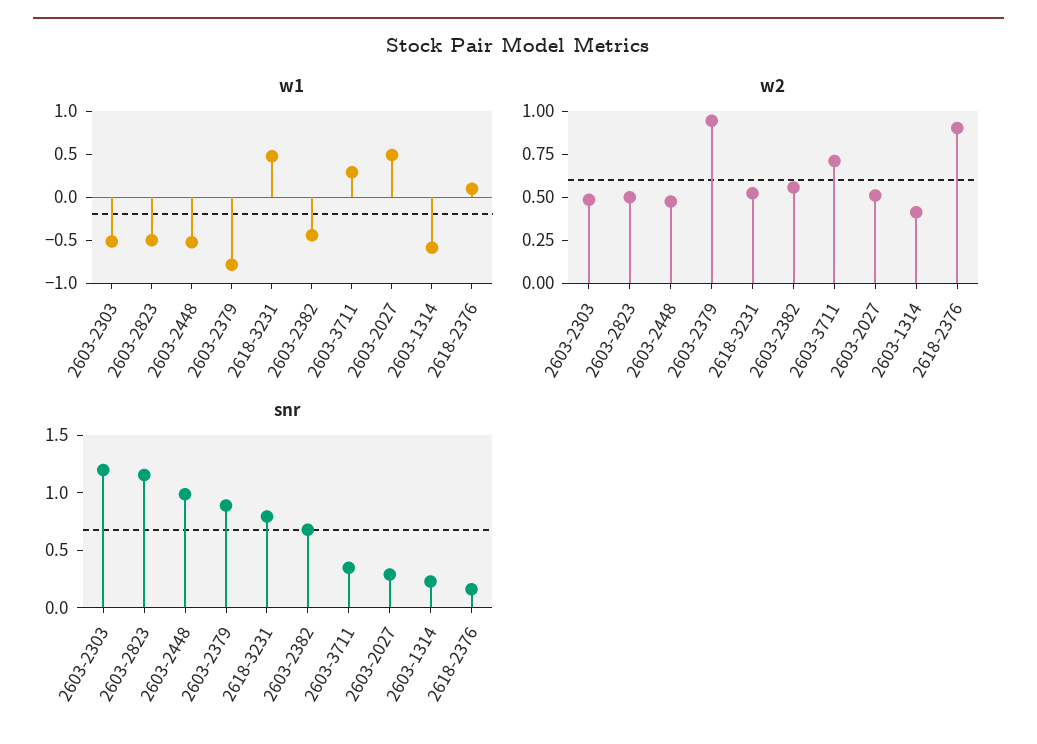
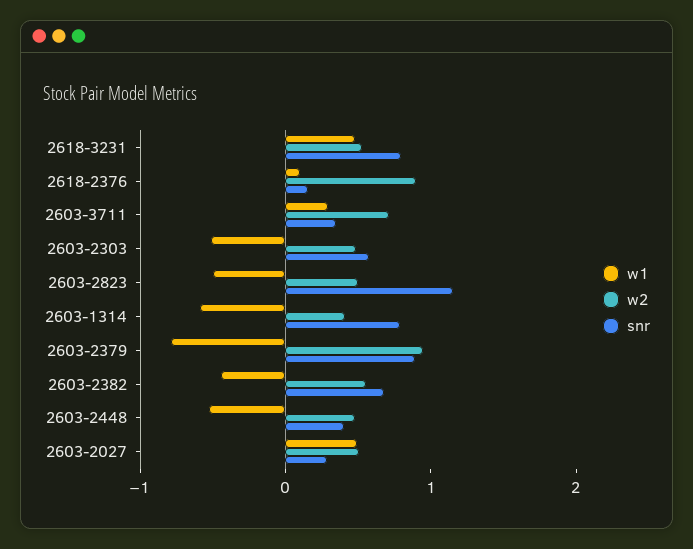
  {
    "w1": {
      "2603-2303": -0.5,
      "2603-2823": -0.5,
      "2603-2448": -0.5,
      "2603-2379": -0.8,
      "2618-3231": 0.5,
      "2603-2382": -0.4,
      "2603-3711": 0.3,
      "2603-2027": 0.5,
      "2603-1314": -0.6,
      "2618-2376": 0.1
    },
    "w2": {
      "2603-2303": 0.5,
      "2603-2823": 0.5,
      "2603-2448": 0.5,
      "2603-2379": 0.95,
      "2618-3231": 0.5,
      "2603-2382": 0.55,
      "2603-3711": 0.7,
      "2603-2027": 0.5,
      "2603-1314": 0.4,
      "2618-2376": 0.9
    },
    "snr": {
-     "2603-2303": 1.2,
+     "2603-2303": 0.6,
      "2603-2823": 1.2,
-     "2603-2448": 1,
+     "2603-2448": 0.4,
      "2603-2379": 0.9,
      "2618-3231": 0.8,
      "2603-2382": 0.7,
      "2603-3711": 0.3,
      "2603-2027": 0.3,
-     "2603-1314": 0.2,
+     "2603-1314": 0.8,
      "2618-2376": 0.2
    }
  }

